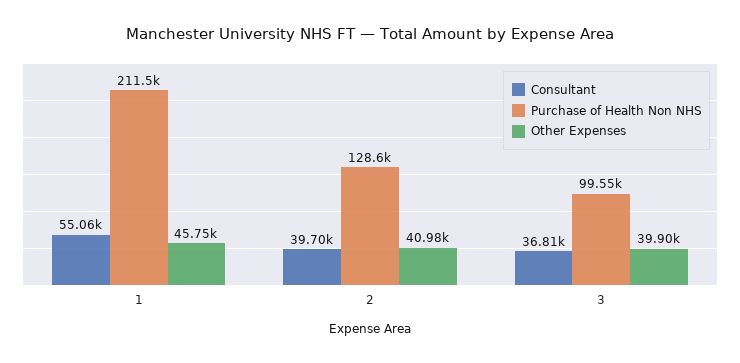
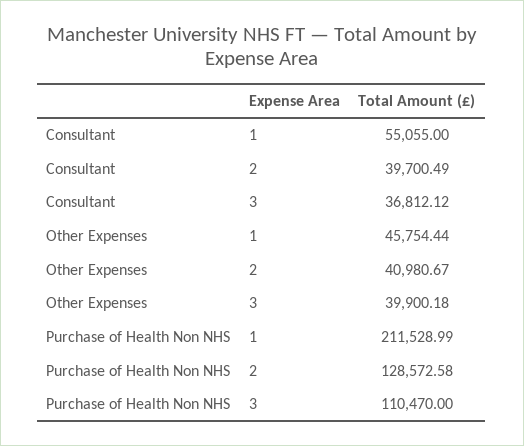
  {
    "Consultant": {
      "1": 55055,
      "2": 39700.49,
      "3": 36812.12
    },
    "Purchase of Health Non NHS": {
      "1": 211528.99,
      "2": 128572.58,
-     "3": 99550
+     "3": 110470
    },
    "Other Expenses": {
      "1": 45754.44,
      "2": 40980.67,
      "3": 39900.18
    }
  }

